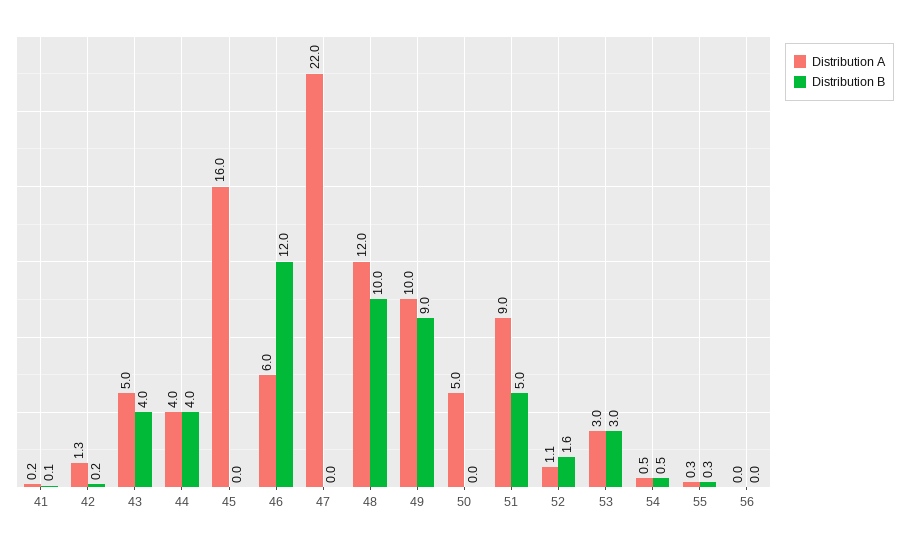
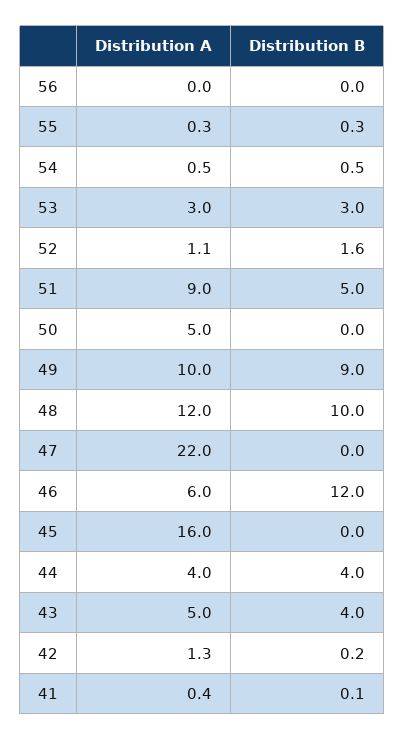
  {
    "Distribution A": {
-     "41": 0.2,
+     "41": 0.4,
      "42": 1.3,
      "43": 5,
      "44": 4,
      "45": 16,
      "46": 6,
      "47": 22,
      "48": 12,
      "49": 10,
      "50": 5,
      "51": 9,
      "52": 1.1,
      "53": 3,
      "54": 0.5,
      "55": 0.3,
      "56": 0
    },
    "Distribution B": {
      "41": 0.1,
      "42": 0.2,
      "43": 4,
      "44": 4,
      "45": 0,
      "46": 12,
      "47": 0,
      "48": 10,
      "49": 9,
      "50": 0,
      "51": 5,
      "52": 1.6,
      "53": 3,
      "54": 0.5,
      "55": 0.3,
      "56": 0
    }
  }

